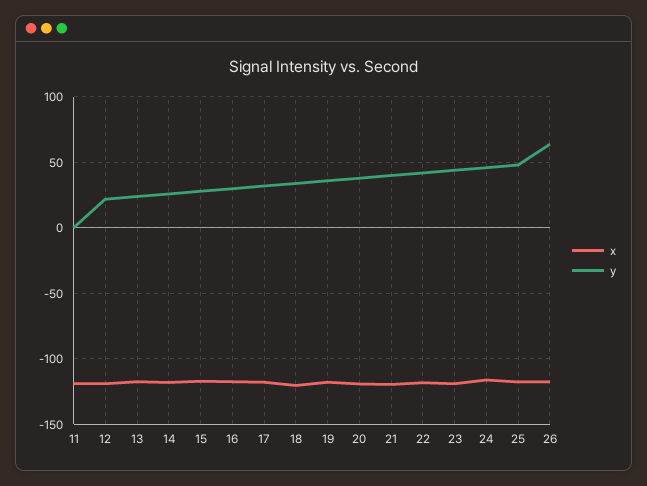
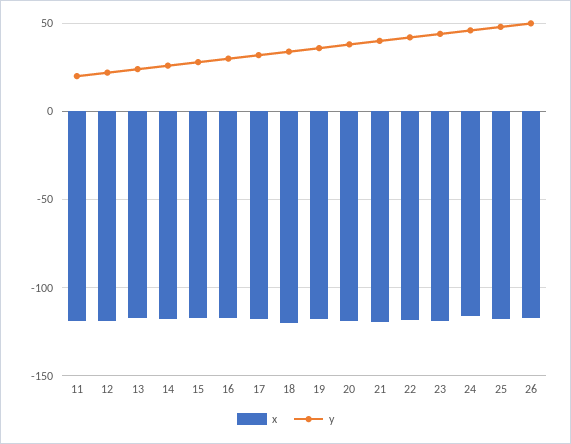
  {
    "x": {
      "11": -120,
      "12": -120,
      "13": -115,
      "14": -120,
      "15": -115,
      "16": -115,
      "17": -120,
      "18": -120,
      "19": -120,
      "20": -120,
      "21": -120,
      "22": -120,
      "23": -120,
      "24": -115,
      "25": -120,
      "26": -115
    },
    "y": {
-     "11": 0,
+     "11": 20,
      "12": 20,
      "13": 25,
      "14": 25,
      "15": 30,
      "16": 30,
      "17": 30,
      "18": 35,
      "19": 35,
      "20": 40,
      "21": 40,
      "22": 40,
      "23": 45,
      "24": 45,
      "25": 50,
-     "26": 65
+     "26": 50
    }
  }

